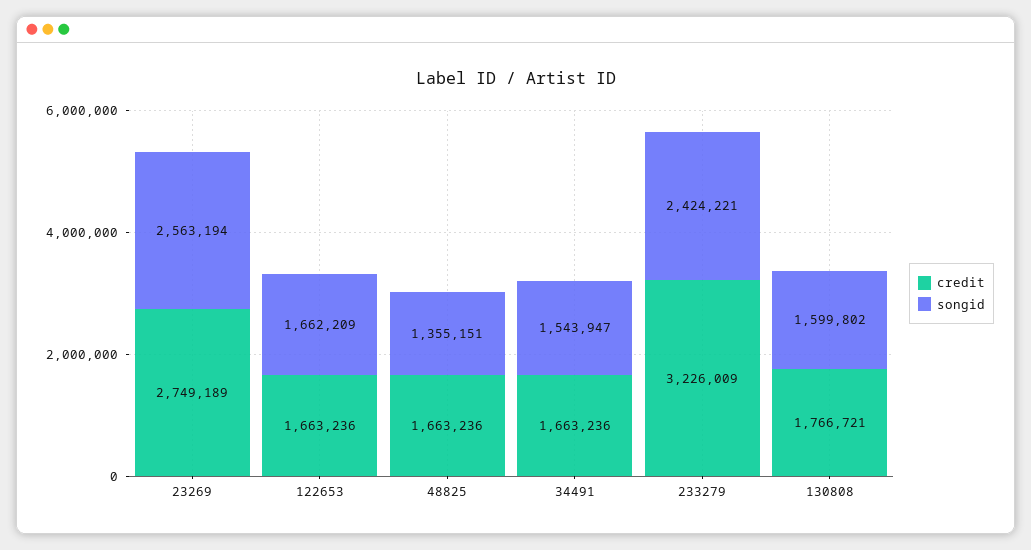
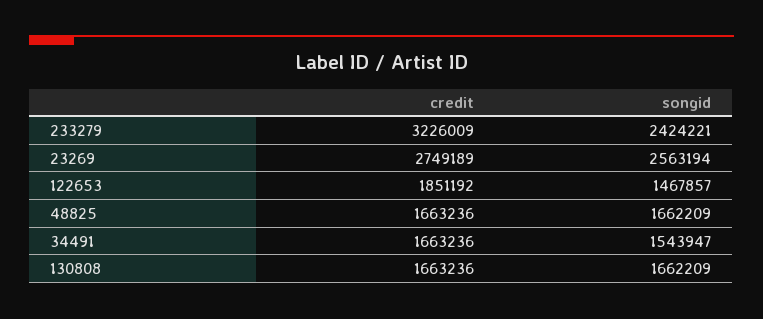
  {
    "credit": {
      "23269": 2749189,
-     "122653": 1663236,
+     "122653": 1851192,
      "48825": 1663236,
      "34491": 1663236,
      "233279": 3226009,
-     "130808": 1766721
+     "130808": 1663236
    },
    "songid": {
      "23269": 2563194,
-     "122653": 1662209,
+     "122653": 1467857,
-     "48825": 1355151,
+     "48825": 1662209,
      "34491": 1543947,
      "233279": 2424221,
-     "130808": 1599802
+     "130808": 1662209
    }
  }

